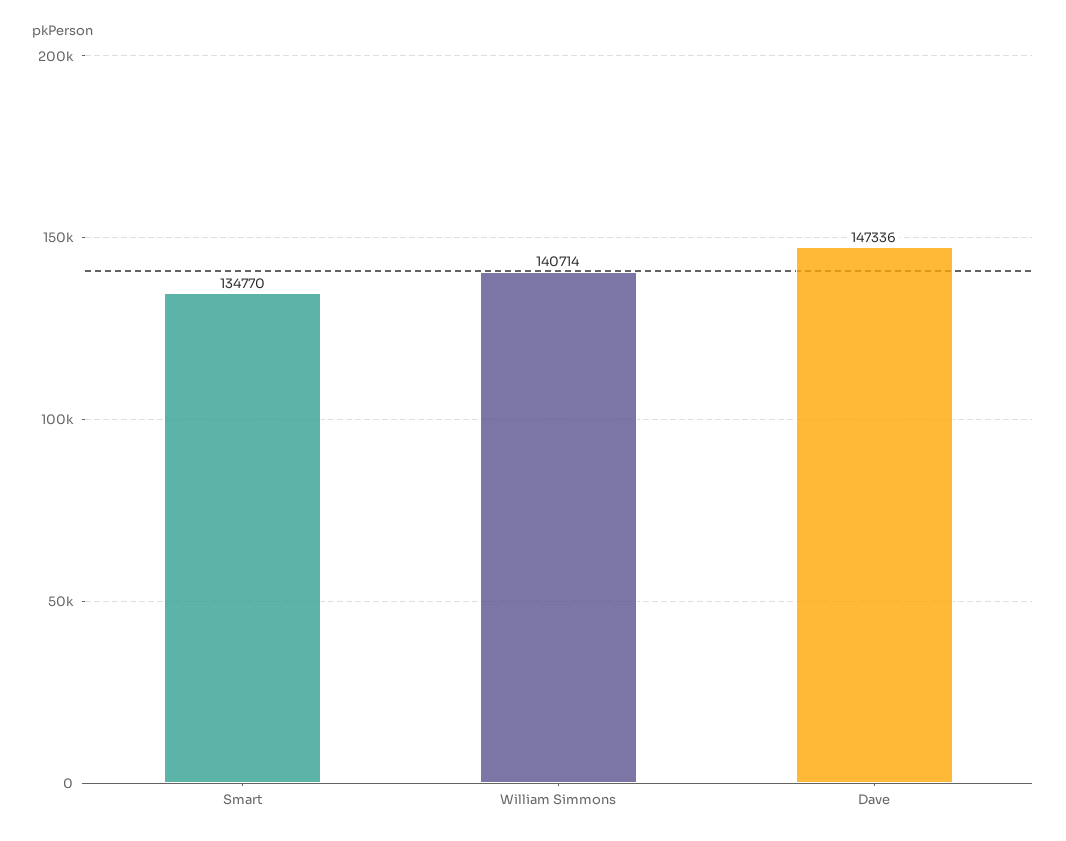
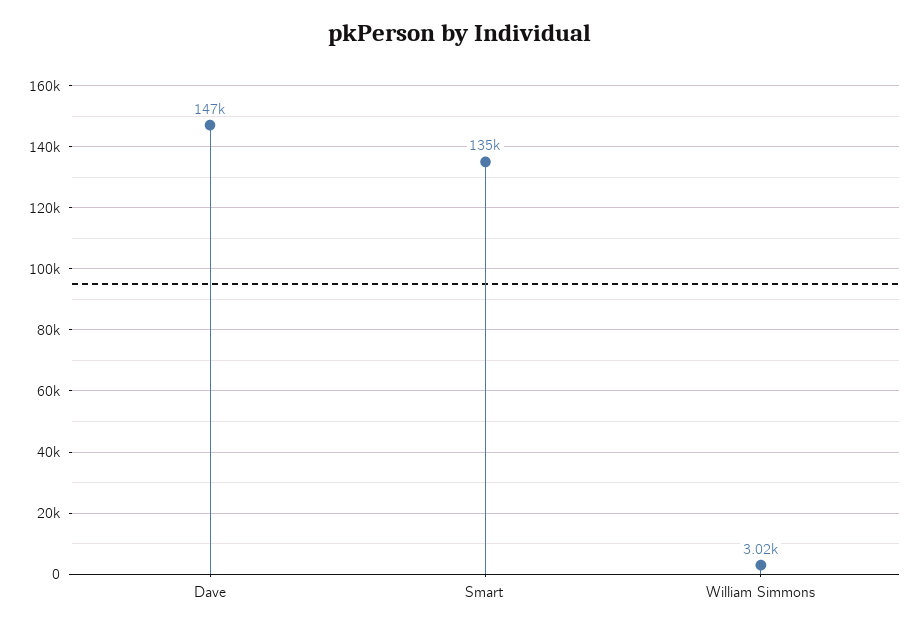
  {
    "Smart": 134770,
-   "William Simmons": 140714,
+   "William Simmons": 3020,
    "Dave": 147336
  }

